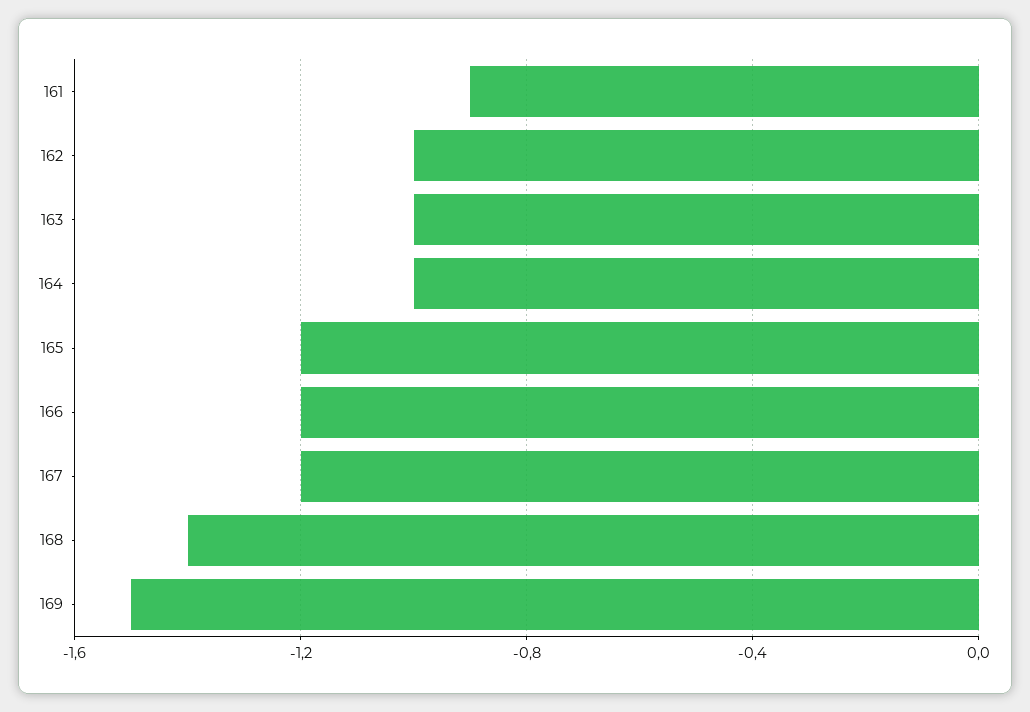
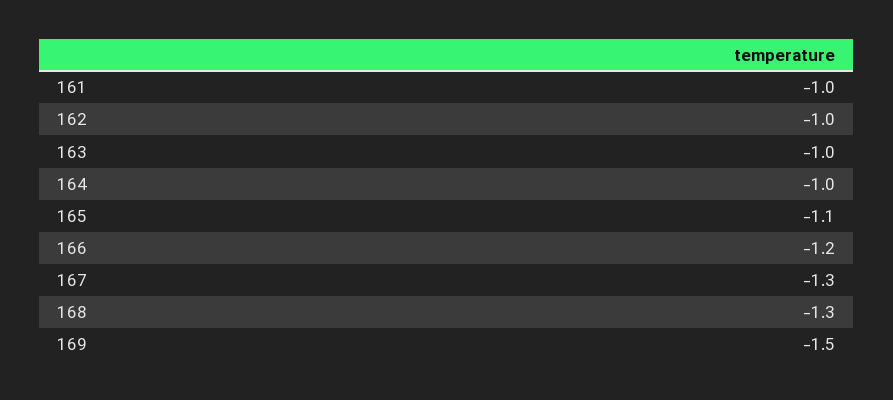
  {
-   "161": -0.9,
+   "161": -1,
    "162": -1,
    "163": -1,
    "164": -1,
-   "165": -1.2,
+   "165": -1.1,
    "166": -1.2,
-   "167": -1.2,
+   "167": -1.3,
-   "168": -1.4,
+   "168": -1.3,
    "169": -1.5
  }

